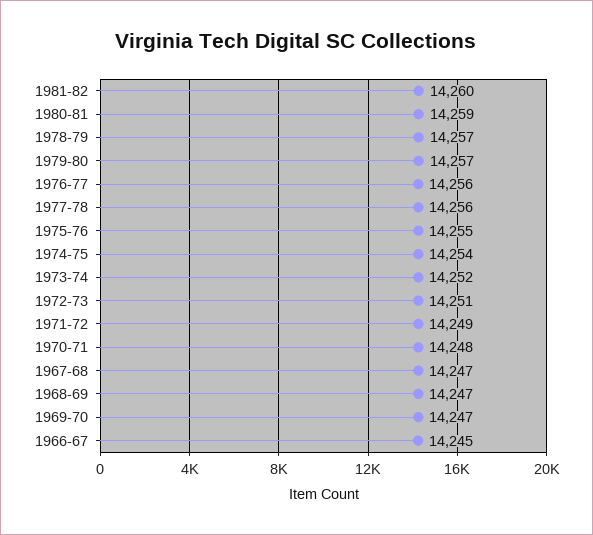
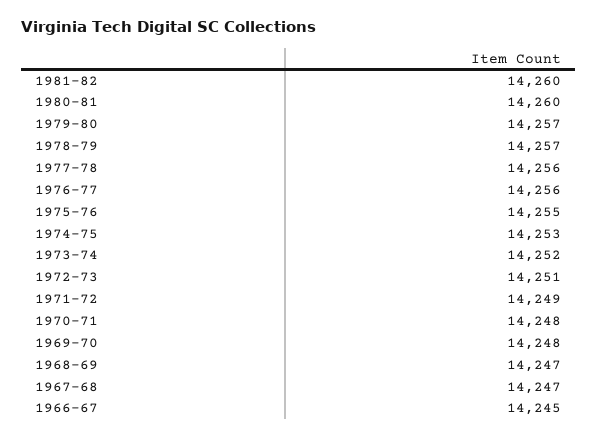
  {
    "1981-82": 14260,
-   "1980-81": 14259,
+   "1980-81": 14260,
    "1978-79": 14257,
    "1979-80": 14257,
    "1976-77": 14256,
    "1977-78": 14256,
    "1975-76": 14255,
-   "1974-75": 14254,
+   "1974-75": 14253,
    "1973-74": 14252,
    "1972-73": 14251,
    "1971-72": 14249,
    "1970-71": 14248,
    "1967-68": 14247,
    "1968-69": 14247,
-   "1969-70": 14247,
+   "1969-70": 14248,
    "1966-67": 14245
  }

